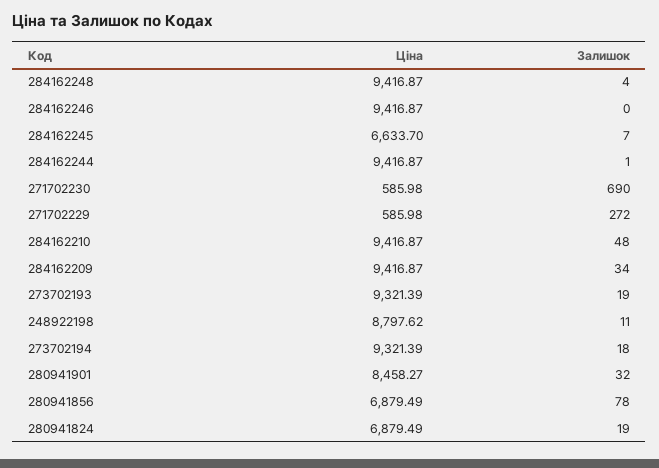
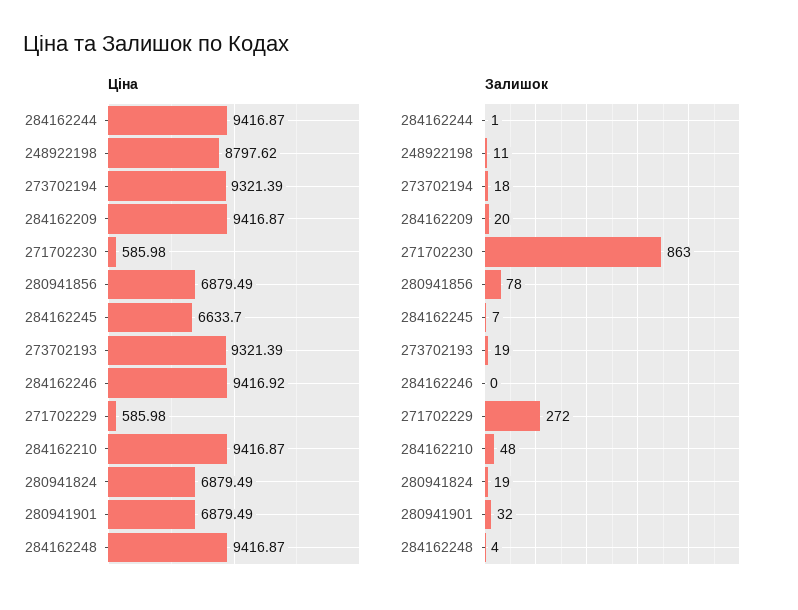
  {
    "Ціна": {
      "284162248": 9416.87,
-     "284162246": 9416.87,
+     "284162246": 9416.92,
      "284162245": 6633.7,
      "284162244": 9416.87,
      "271702230": 585.98,
      "271702229": 585.98,
      "284162210": 9416.87,
      "284162209": 9416.87,
      "273702193": 9321.39,
      "248922198": 8797.62,
      "273702194": 9321.39,
-     "280941901": 8458.27,
+     "280941901": 6879.49,
      "280941856": 6879.49,
      "280941824": 6879.49
    },
    "Залишок": {
      "284162248": 4,
      "284162246": 0,
      "284162245": 7,
      "284162244": 1,
-     "271702230": 690,
+     "271702230": 863,
      "271702229": 272,
      "284162210": 48,
-     "284162209": 34,
+     "284162209": 20,
      "273702193": 19,
      "248922198": 11,
      "273702194": 18,
      "280941901": 32,
      "280941856": 78,
      "280941824": 19
    }
  }

